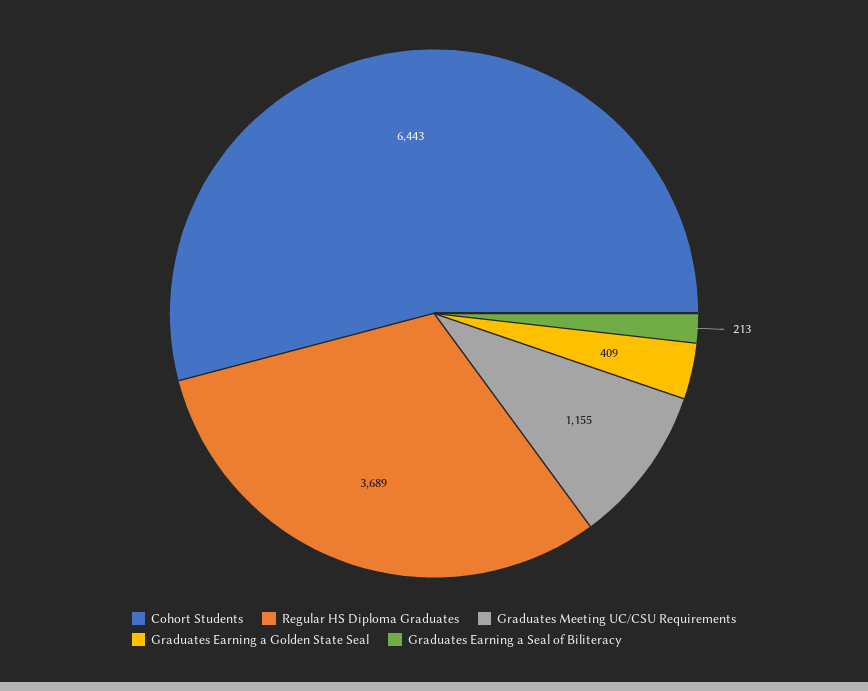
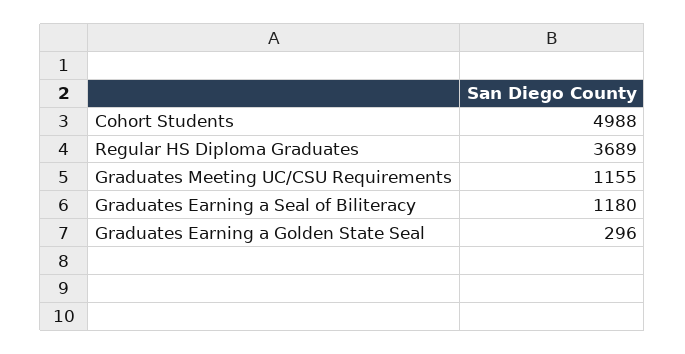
  {
-   "Cohort Students": 6443,
+   "Cohort Students": 4988,
    "Regular HS Diploma Graduates": 3689,
    "Graduates Meeting UC/CSU Requirements": 1155,
-   "Graduates Earning a Golden State Seal": 409,
+   "Graduates Earning a Golden State Seal": 296,
-   "Graduates Earning a Seal of Biliteracy": 213
+   "Graduates Earning a Seal of Biliteracy": 1180
  }

